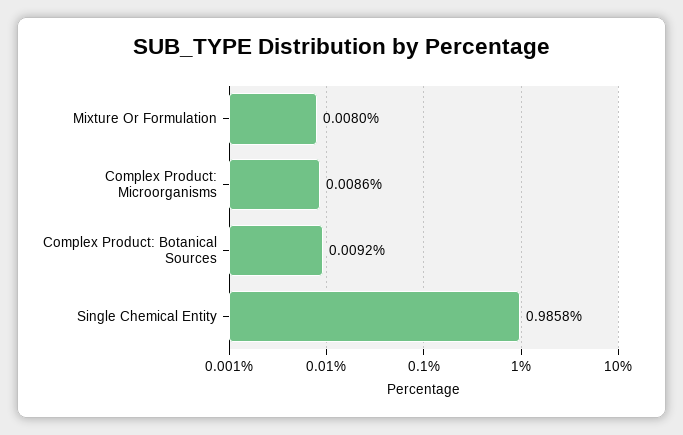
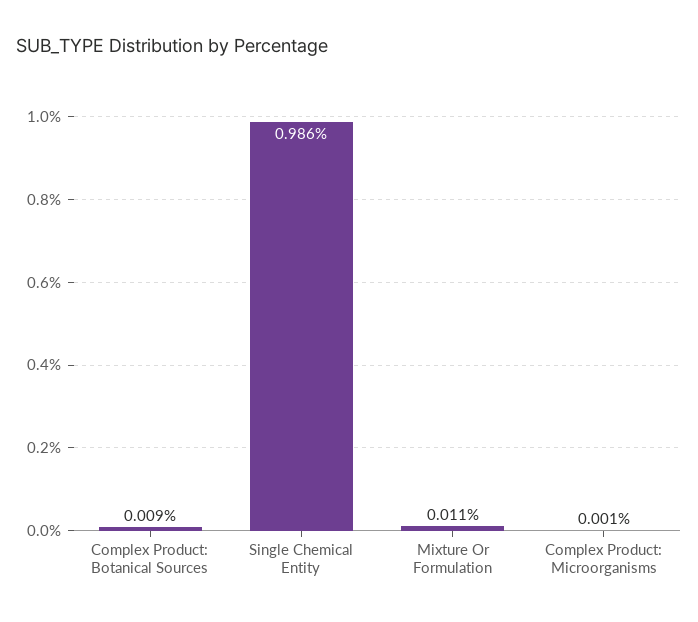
  {
-   "Mixture Or Formulation": 0.008,
+   "Mixture Or Formulation": 0.011,
-   "Complex Product: Microorganisms": 0.0086,
+   "Complex Product: Microorganisms": 0.001,
    "Complex Product: Botanical Sources": 0.0092,
    "Single Chemical Entity": 0.9858
  }

